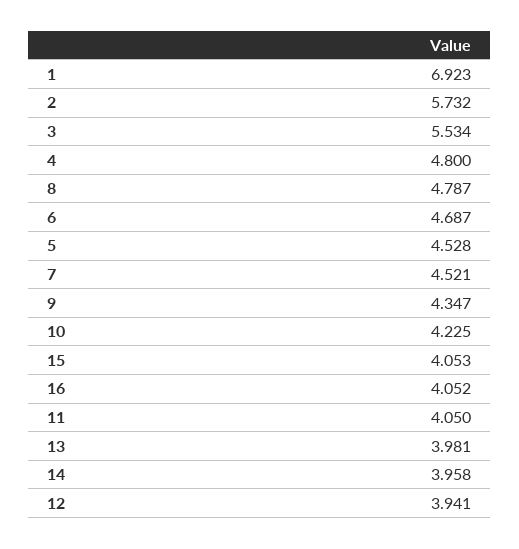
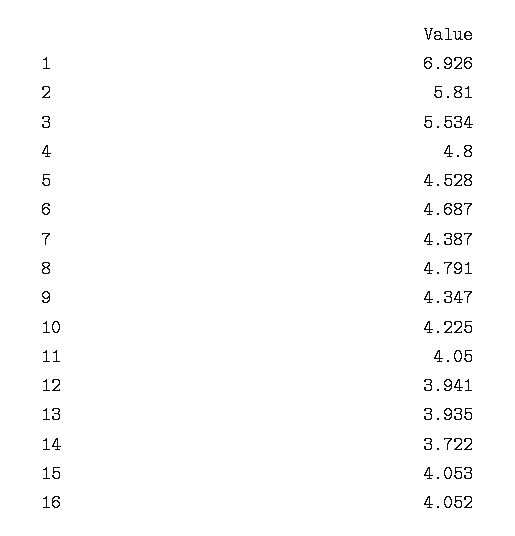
  {
-   "1": 6.923,
+   "1": 6.926,
-   "2": 5.732,
+   "2": 5.81,
    "3": 5.534,
    "4": 4.8,
-   "8": 4.787,
+   "8": 4.791,
    "6": 4.687,
    "5": 4.528,
-   "7": 4.521,
+   "7": 4.387,
    "9": 4.347,
    "10": 4.225,
    "15": 4.053,
    "16": 4.052,
    "11": 4.05,
-   "13": 3.981,
+   "13": 3.935,
-   "14": 3.958,
+   "14": 3.722,
    "12": 3.941
  }

